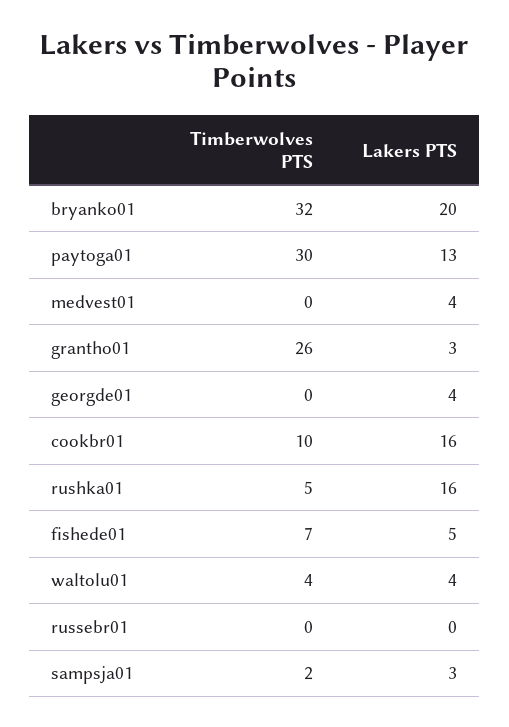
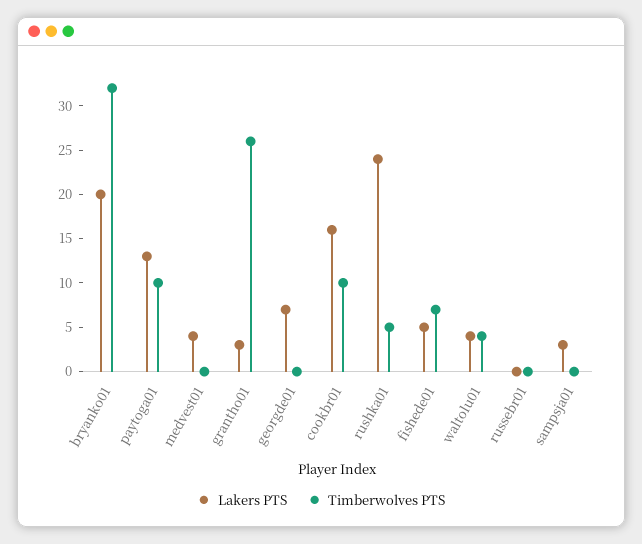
  {
    "Timberwolves PTS": {
      "bryanko01": 32,
-     "paytoga01": 30,
+     "paytoga01": 10,
      "medvest01": 0,
      "grantho01": 26,
      "georgde01": 0,
      "cookbr01": 10,
      "rushka01": 5,
      "fishede01": 7,
      "waltolu01": 4,
      "russebr01": 0,
-     "sampsja01": 2
+     "sampsja01": 0
    },
    "Lakers PTS": {
      "bryanko01": 20,
      "paytoga01": 13,
      "medvest01": 4,
      "grantho01": 3,
-     "georgde01": 4,
+     "georgde01": 7,
      "cookbr01": 16,
-     "rushka01": 16,
+     "rushka01": 24,
      "fishede01": 5,
      "waltolu01": 4,
      "russebr01": 0,
      "sampsja01": 3
    }
  }

